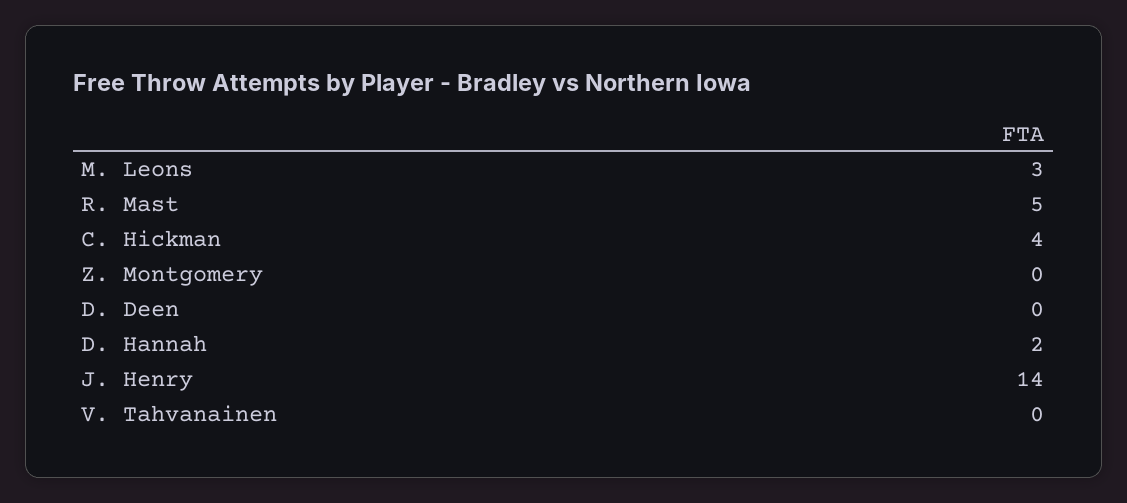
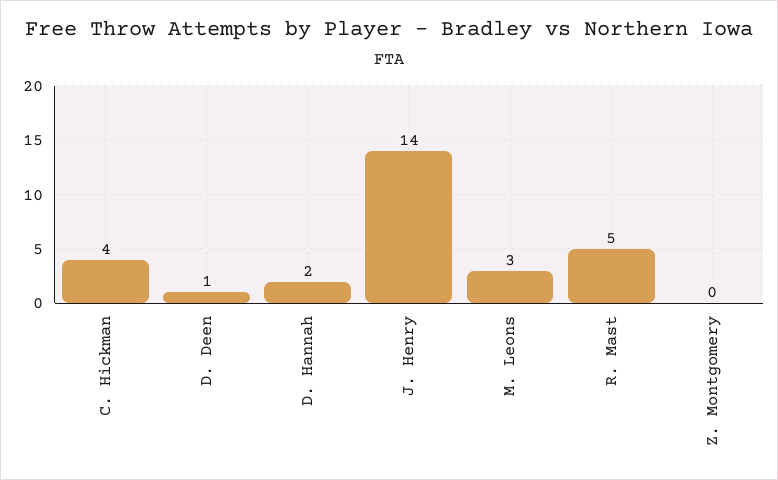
  {
    "M. Leons": 3,
    "R. Mast": 5,
    "C. Hickman": 4,
    "Z. Montgomery": 0,
-   "D. Deen": 0,
+   "D. Deen": 1,
    "D. Hannah": 2,
-   "J. Henry": 14,
+   "J. Henry": 14
-   "V. Tahvanainen": 0
  }

